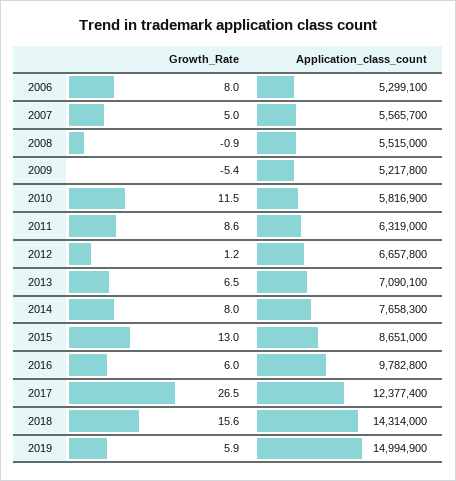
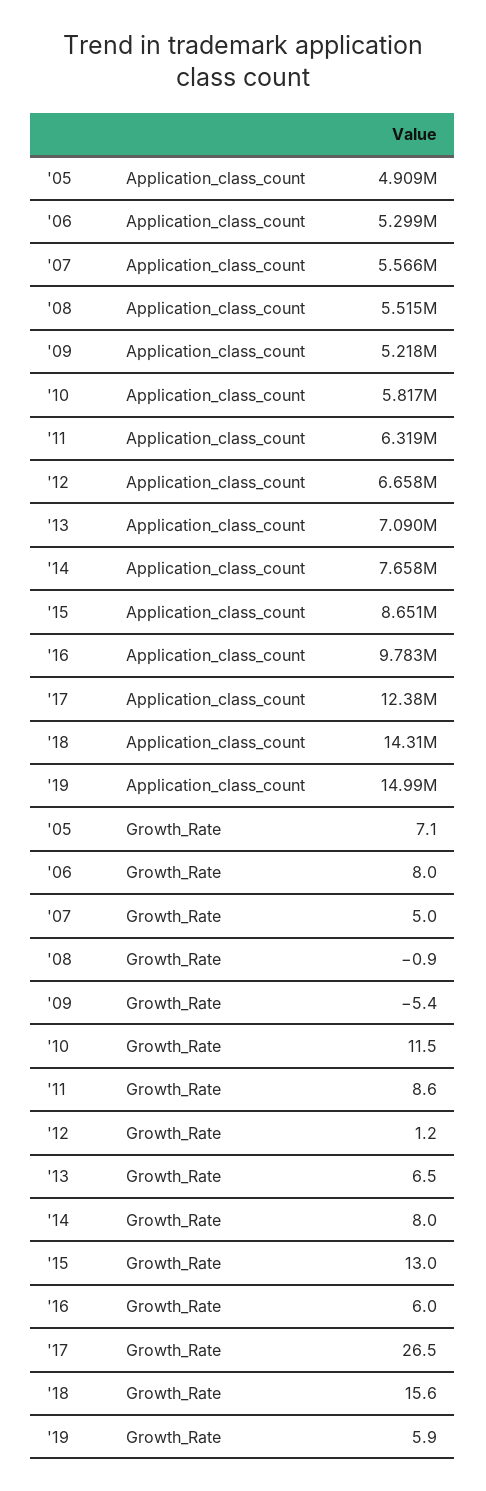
  {
    "Growth_Rate": {
      "2006": 8,
      "2007": 5,
      "2008": -0.9,
      "2009": -5.4,
      "2010": 11.5,
      "2011": 8.6,
      "2012": 1.2,
      "2013": 6.5,
      "2014": 8,
      "2015": 13,
      "2016": 6,
      "2017": 26.5,
      "2018": 15.6,
-     "2019": 5.9
+     "2019": 5.9,
+     "'05": 7.1
    },
    "Application_class_count": {
      "2006": 5299100,
      "2007": 5565700,
      "2008": 5515000,
      "2009": 5217800,
      "2010": 5816900,
      "2011": 6319000,
      "2012": 6657800,
      "2013": 7090100,
      "2014": 7658300,
      "2015": 8651000,
      "2016": 9782800,
      "2017": 12377400,
      "2018": 14314000,
-     "2019": 14994900
+     "2019": 14994900,
+     "'05": 4909000
    }
  }

